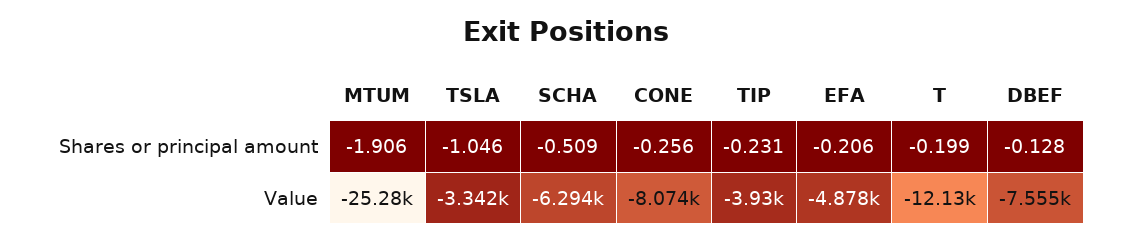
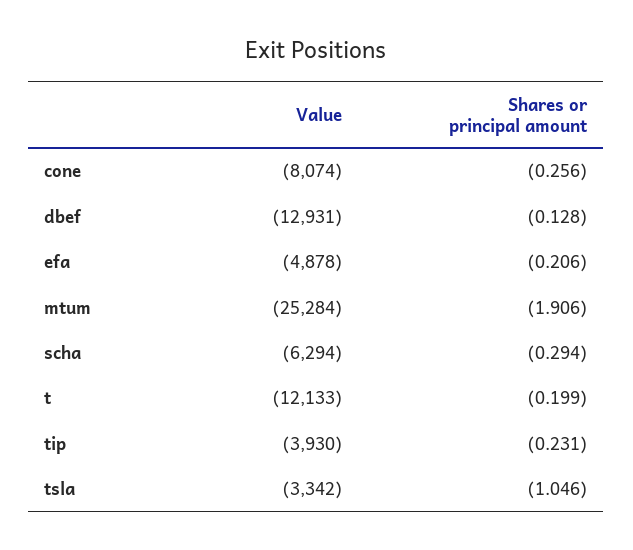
  {
    "MTUM": {
      "Shares or principal amount": -1.906,
      "Value": -25284
    },
    "TSLA": {
      "Shares or principal amount": -1.046,
      "Value": -3342
    },
    "SCHA": {
-     "Shares or principal amount": -0.509,
+     "Shares or principal amount": -0.294,
      "Value": -6294
    },
    "CONE": {
      "Shares or principal amount": -0.256,
      "Value": -8074
    },
    "TIP": {
      "Shares or principal amount": -0.231,
      "Value": -3930
    },
    "EFA": {
      "Shares or principal amount": -0.206,
      "Value": -4878
    },
    "T": {
      "Shares or principal amount": -0.199,
      "Value": -12133
    },
    "DBEF": {
      "Shares or principal amount": -0.128,
-     "Value": -7555
+     "Value": -12931
    }
  }

